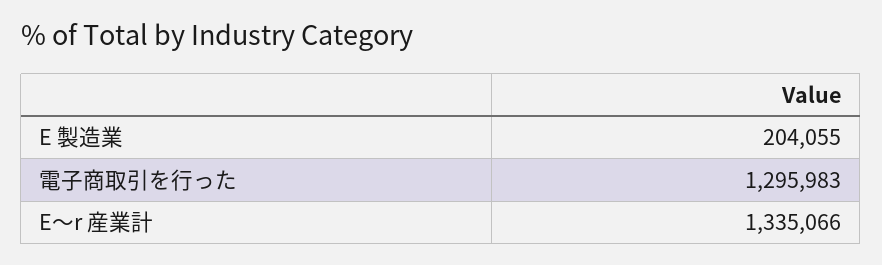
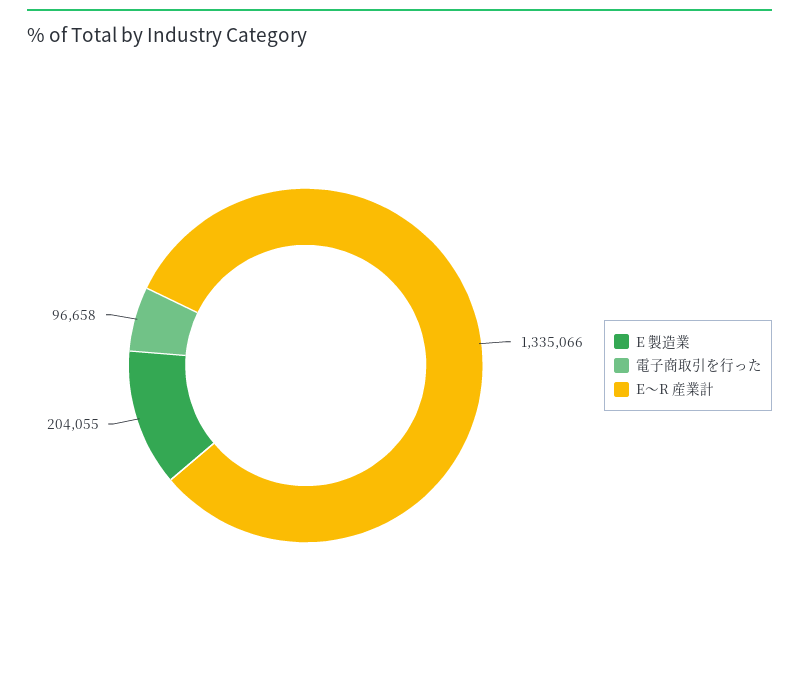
  {
    "E 製造業": 204055,
-   "電子商取引を行った": 1295983,
+   "電子商取引を行った": 96658,
    "E～r 産業計": 1335066
  }

